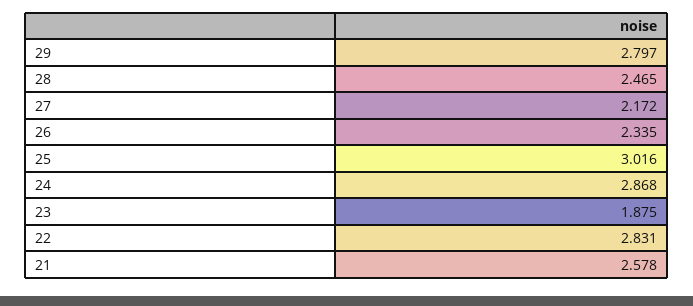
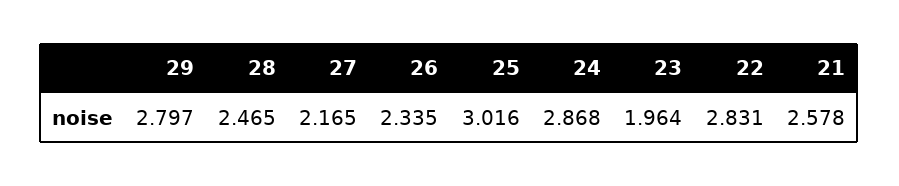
  {
    "29": 2.797,
    "28": 2.465,
-   "27": 2.172,
+   "27": 2.165,
    "26": 2.335,
    "25": 3.016,
    "24": 2.868,
-   "23": 1.875,
+   "23": 1.964,
    "22": 2.831,
    "21": 2.578
  }

